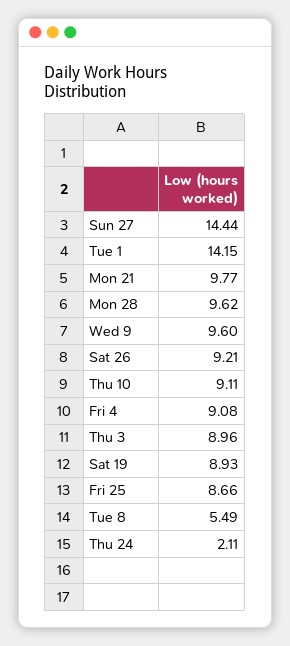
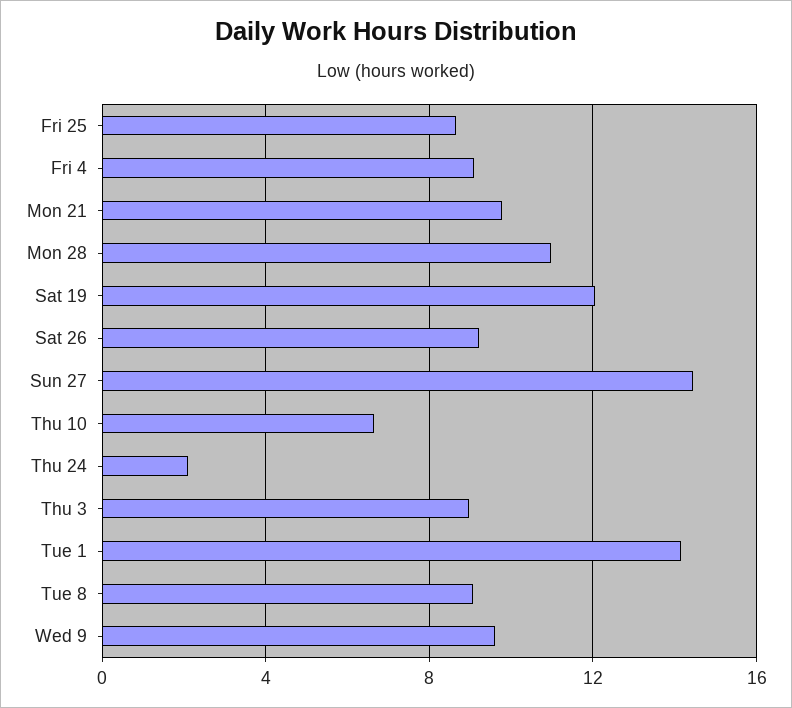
  {
    "Sun 27": 14.44,
    "Tue 1": 14.15,
    "Mon 21": 9.77,
-   "Mon 28": 9.62,
+   "Mon 28": 11,
    "Wed 9": 9.6,
    "Sat 26": 9.21,
-   "Thu 10": 9.11,
+   "Thu 10": 6.5,
    "Fri 4": 9.08,
    "Thu 3": 8.96,
-   "Sat 19": 8.93,
+   "Sat 19": 12,
    "Fri 25": 8.66,
-   "Tue 8": 5.49,
+   "Tue 8": 9,
    "Thu 24": 2.11
  }

